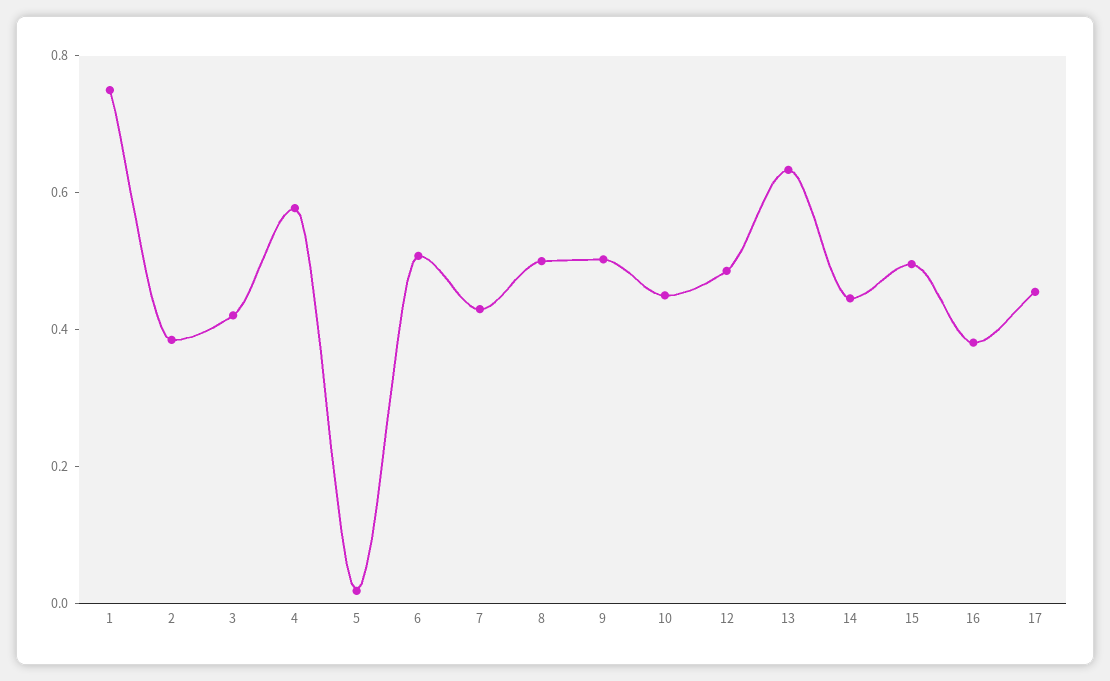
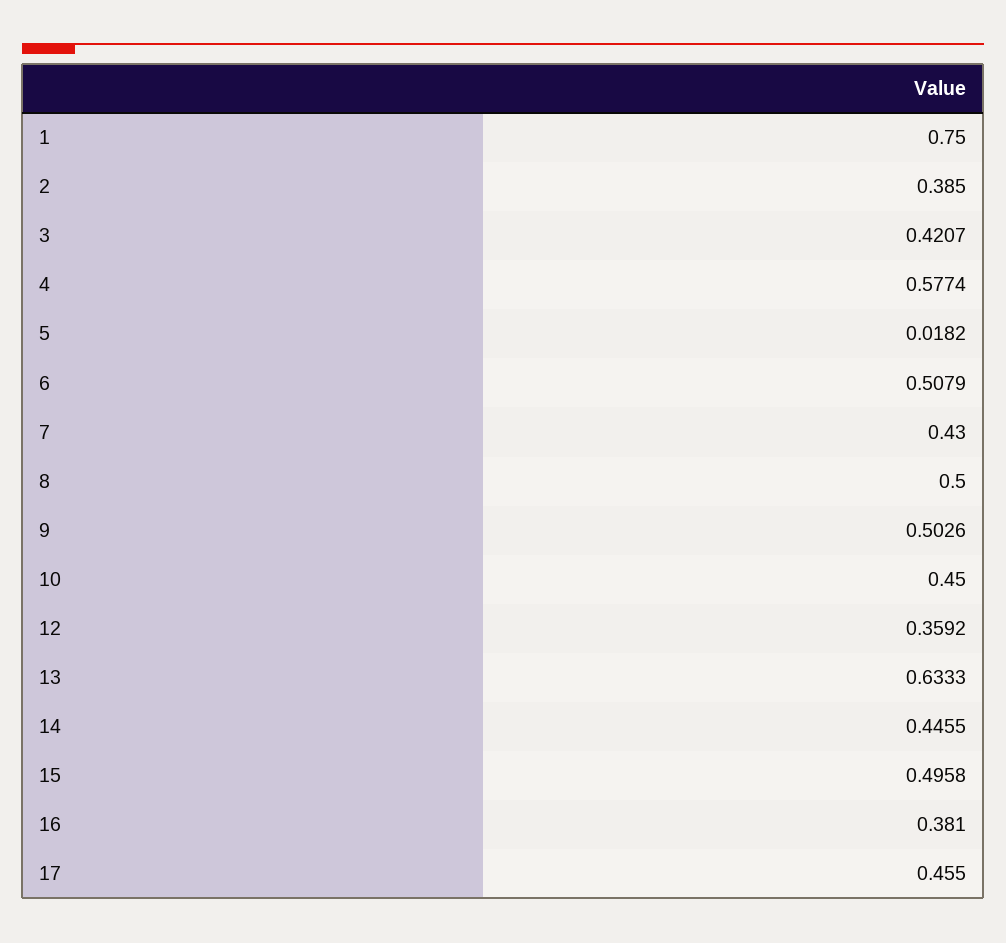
  {
    "1": 0.75,
    "2": 0.385,
    "3": 0.4207,
    "4": 0.5774,
    "5": 0.0182,
    "6": 0.5079,
    "7": 0.43,
    "8": 0.5,
    "9": 0.5026,
    "10": 0.45,
-   "12": 0.5,
+   "12": 0.3592,
    "13": 0.6333,
    "14": 0.4455,
    "15": 0.4958,
    "16": 0.381,
    "17": 0.455
  }

